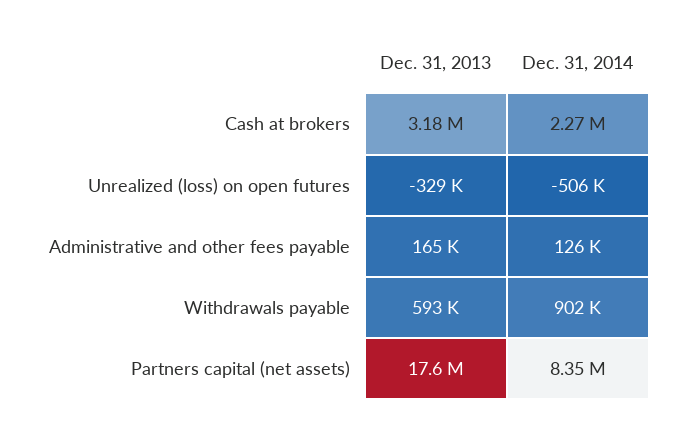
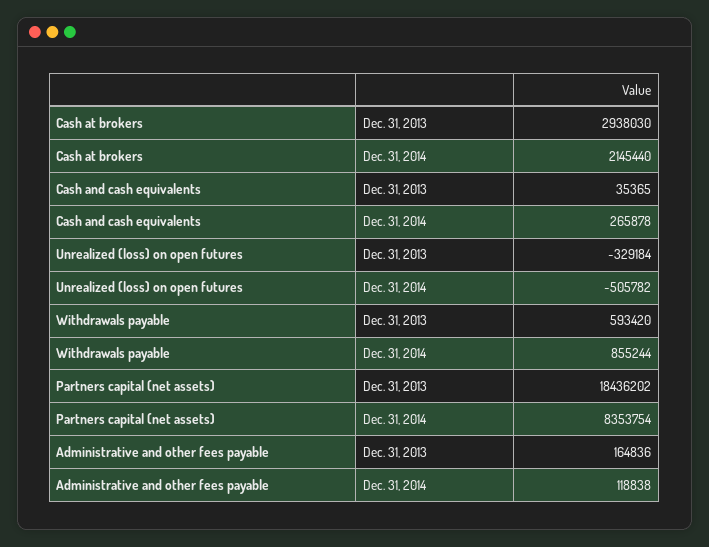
  {
    "Dec. 31, 2013": {
-     "Cash at brokers": 3180000,
+     "Cash at brokers": 2938030,
      "Unrealized (loss) on open futures": -329184,
      "Administrative and other fees payable": 164836,
      "Withdrawals payable": 593420,
-     "Partners capital (net assets)": 17600000
+     "Partners capital (net assets)": 18436202,
+     "Cash and cash equivalents": 35365
    },
    "Dec. 31, 2014": {
-     "Cash at brokers": 2270000,
+     "Cash at brokers": 2145440,
      "Unrealized (loss) on open futures": -505782,
-     "Administrative and other fees payable": 126000,
+     "Administrative and other fees payable": 118838,
-     "Withdrawals payable": 902000,
+     "Withdrawals payable": 855244,
-     "Partners capital (net assets)": 8353754
+     "Partners capital (net assets)": 8353754,
+     "Cash and cash equivalents": 265878
    }
  }

